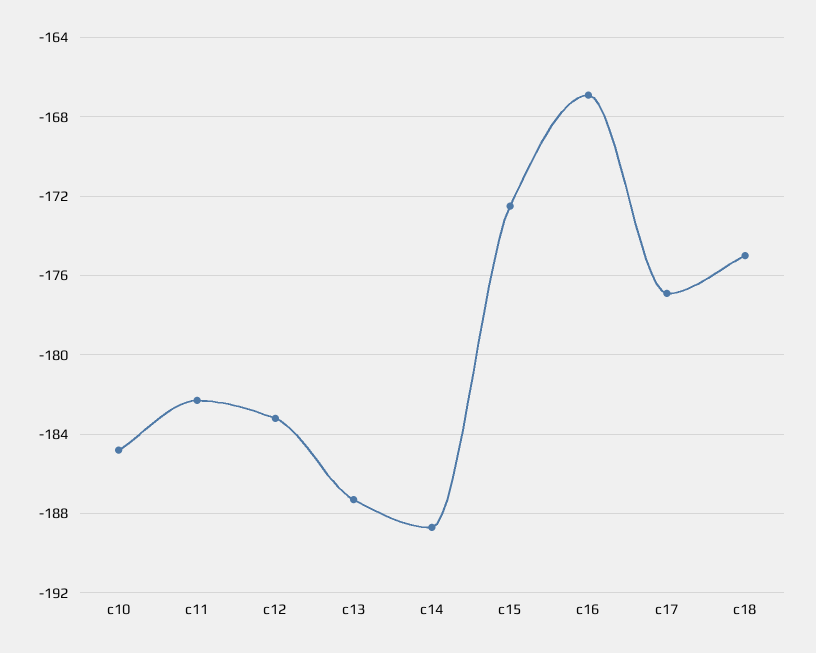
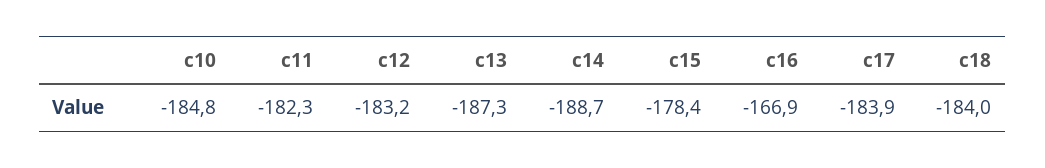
  {
    "c10": -184.8,
    "c11": -182.3,
    "c12": -183.2,
    "c13": -187.3,
    "c14": -188.7,
-   "c15": -172.5,
+   "c15": -178.4,
    "c16": -166.9,
-   "c17": -177,
+   "c17": -183.9,
-   "c18": -175
+   "c18": -184
  }

